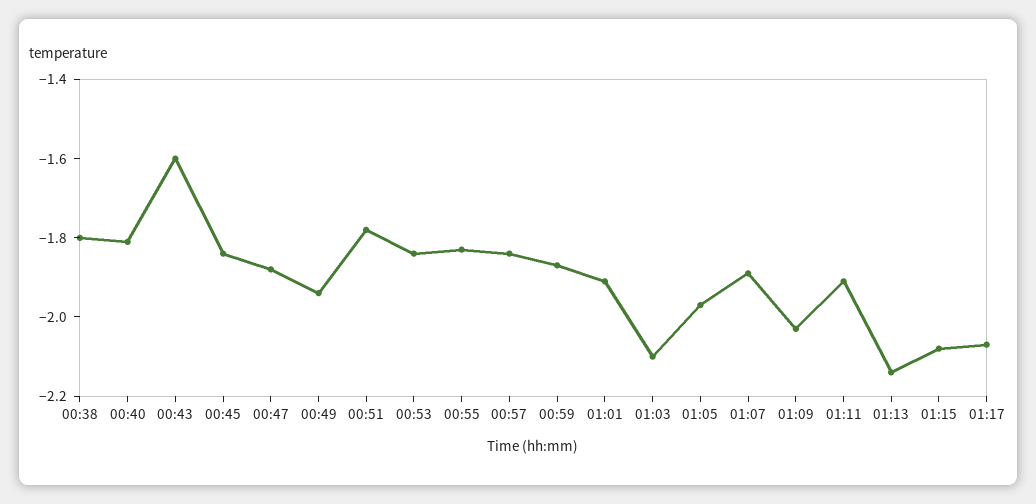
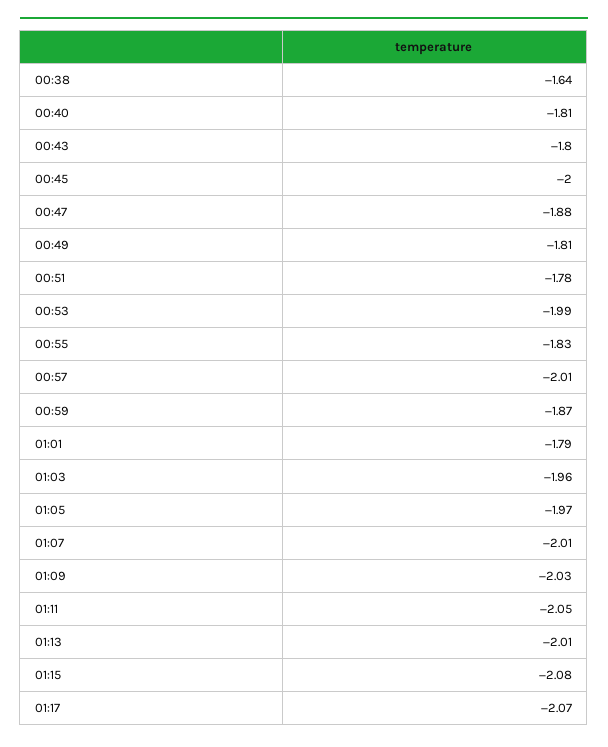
  {
-   "00:38": -1.8,
+   "00:38": -1.64,
    "00:40": -1.81,
-   "00:43": -1.6,
+   "00:43": -1.8,
-   "00:45": -1.85,
+   "00:45": -2,
    "00:47": -1.88,
-   "00:49": -1.95,
+   "00:49": -1.81,
    "00:51": -1.78,
-   "00:53": -1.85,
+   "00:53": -1.99,
    "00:55": -1.83,
-   "00:57": -1.85,
+   "00:57": -2.01,
    "00:59": -1.87,
-   "01:01": -1.9,
+   "01:01": -1.79,
-   "01:03": -2.1,
+   "01:03": -1.96,
    "01:05": -1.97,
-   "01:07": -1.9,
+   "01:07": -2.01,
    "01:09": -2.03,
-   "01:11": -1.9,
+   "01:11": -2.05,
-   "01:13": -2.15,
+   "01:13": -2.01,
    "01:15": -2.08,
    "01:17": -2.07
  }

